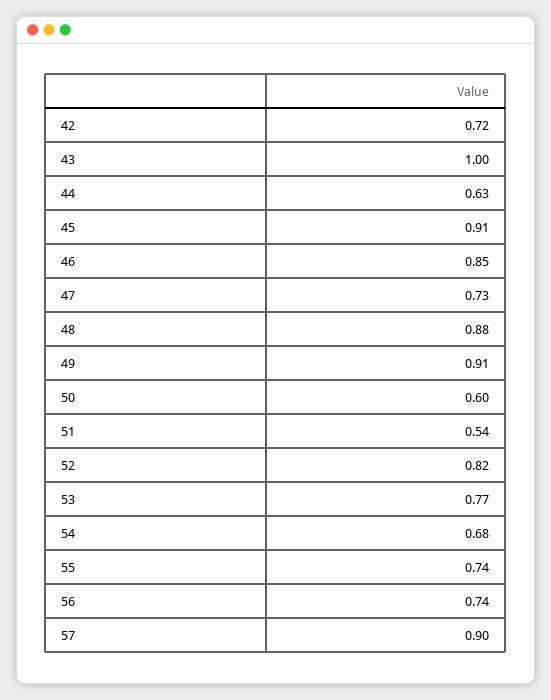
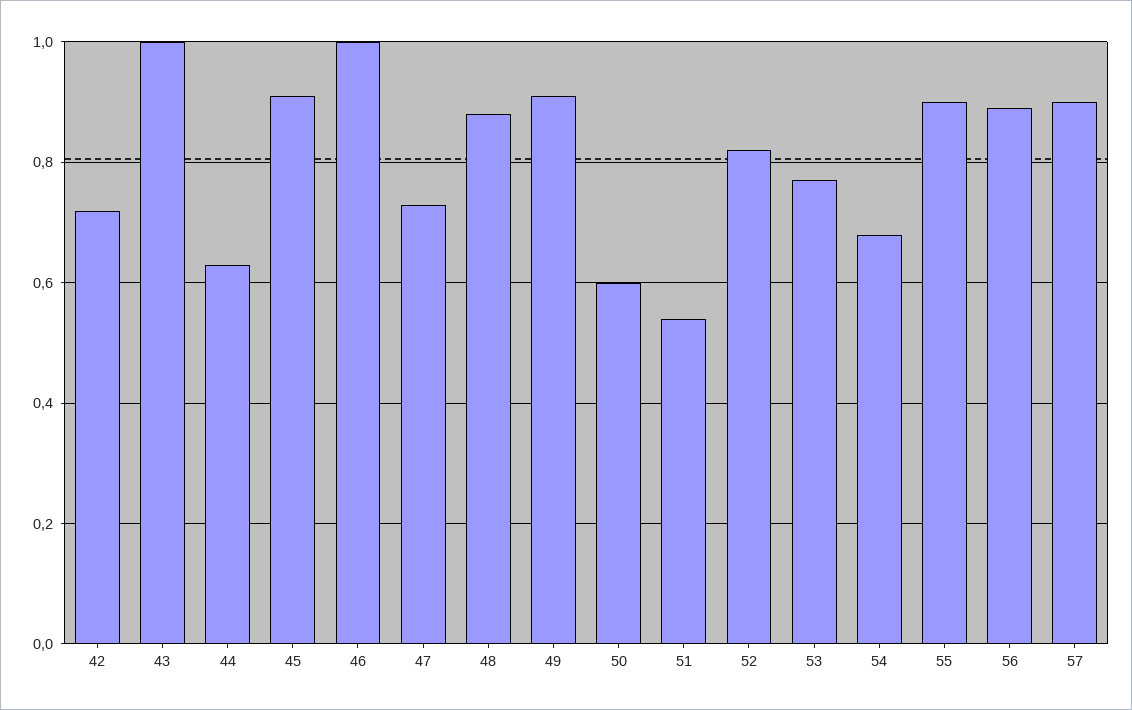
  {
    "42": 0.72,
    "43": 1,
    "44": 0.63,
    "45": 0.91,
-   "46": 0.85,
+   "46": 1,
    "47": 0.73,
    "48": 0.88,
    "49": 0.91,
    "50": 0.6,
    "51": 0.54,
    "52": 0.82,
    "53": 0.77,
    "54": 0.68,
-   "55": 0.74,
+   "55": 0.9,
-   "56": 0.74,
+   "56": 0.9,
    "57": 0.9
  }

